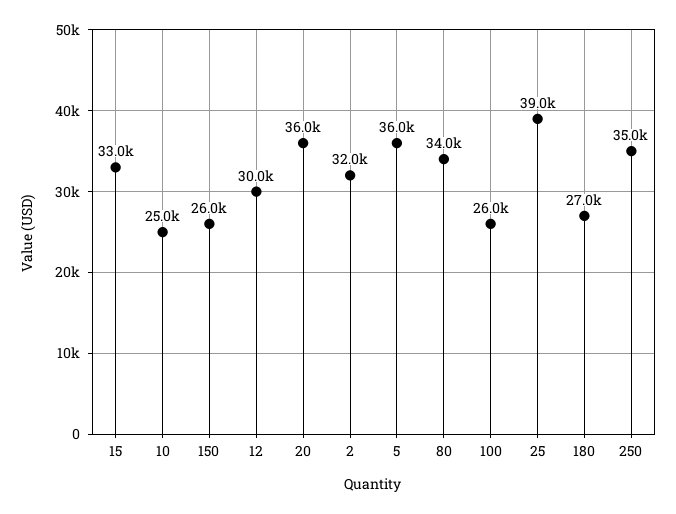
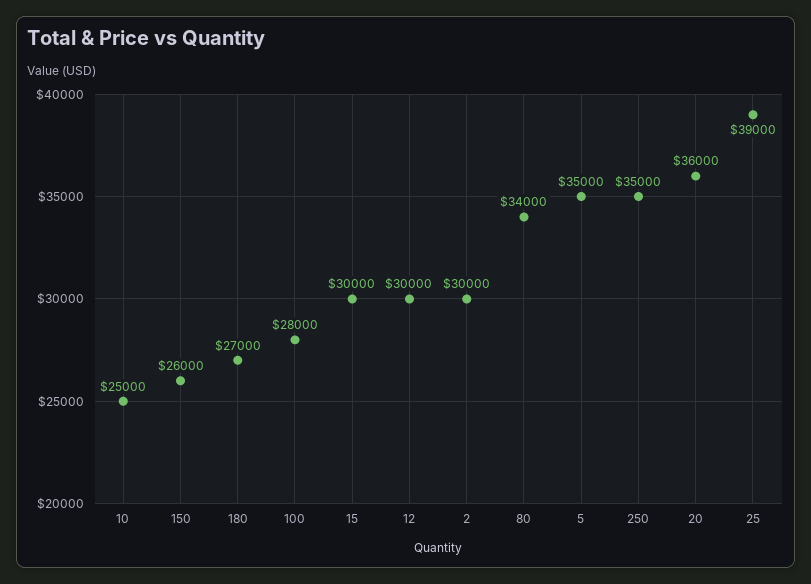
  {
-   "15": 33000,
+   "15": 30000,
    "10": 25000,
    "150": 26000,
    "12": 30000,
    "20": 36000,
-   "2": 32000,
+   "2": 30000,
-   "5": 36000,
+   "5": 35000,
    "80": 34000,
-   "100": 26000,
+   "100": 28000,
    "25": 39000,
    "180": 27000,
    "250": 35000
  }

